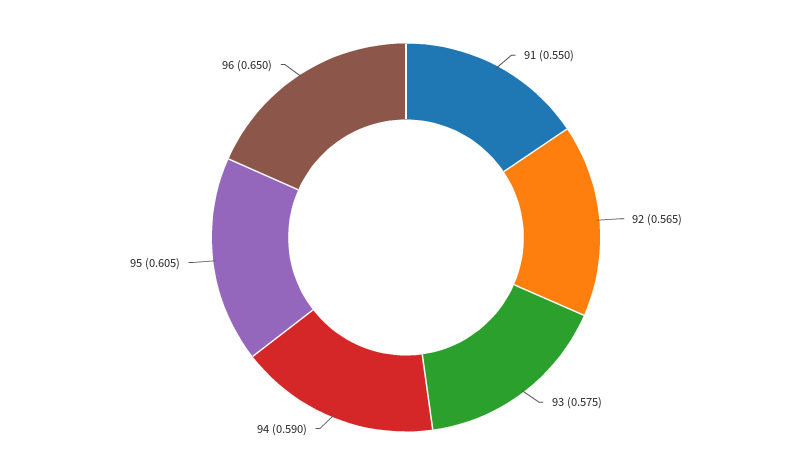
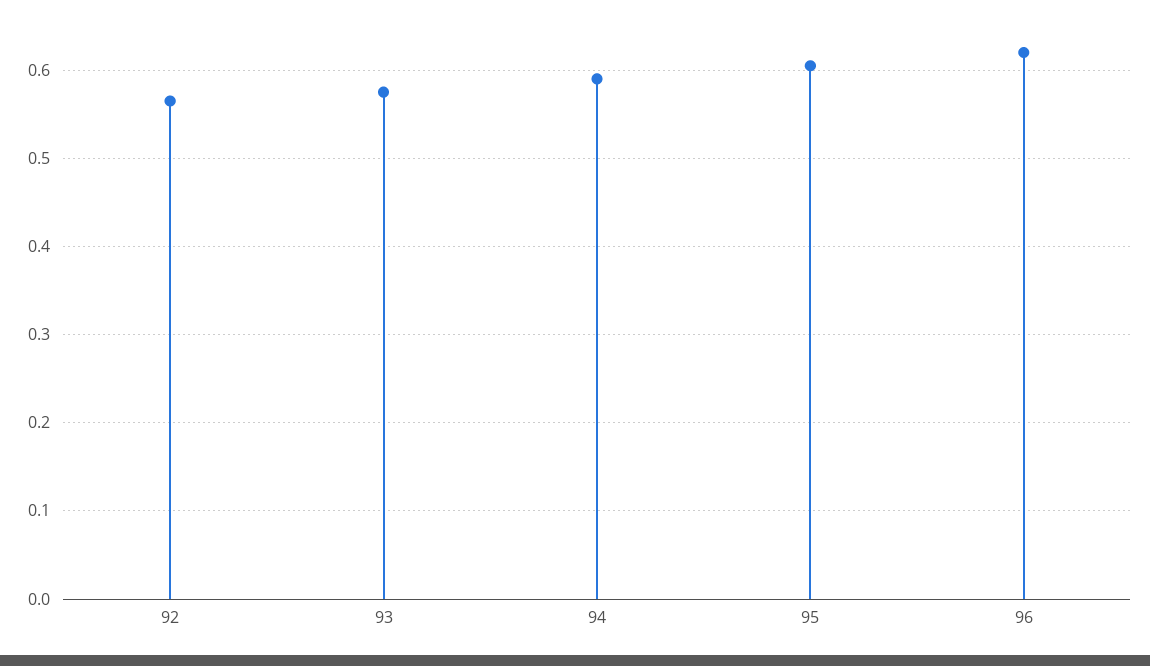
  {
-   "91": 0.55,
    "92": 0.565,
    "93": 0.575,
    "94": 0.59,
    "95": 0.605,
-   "96": 0.65
+   "96": 0.62
  }

